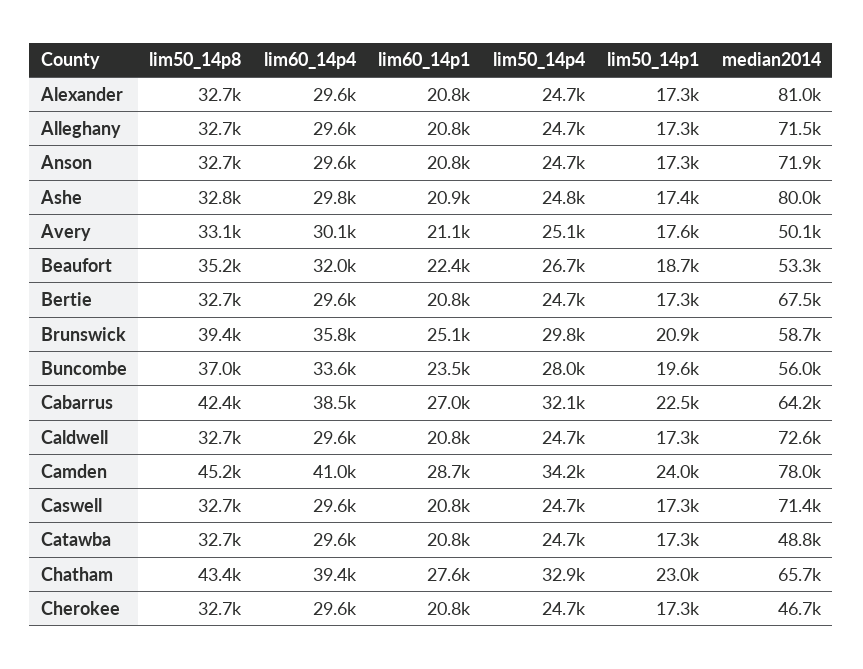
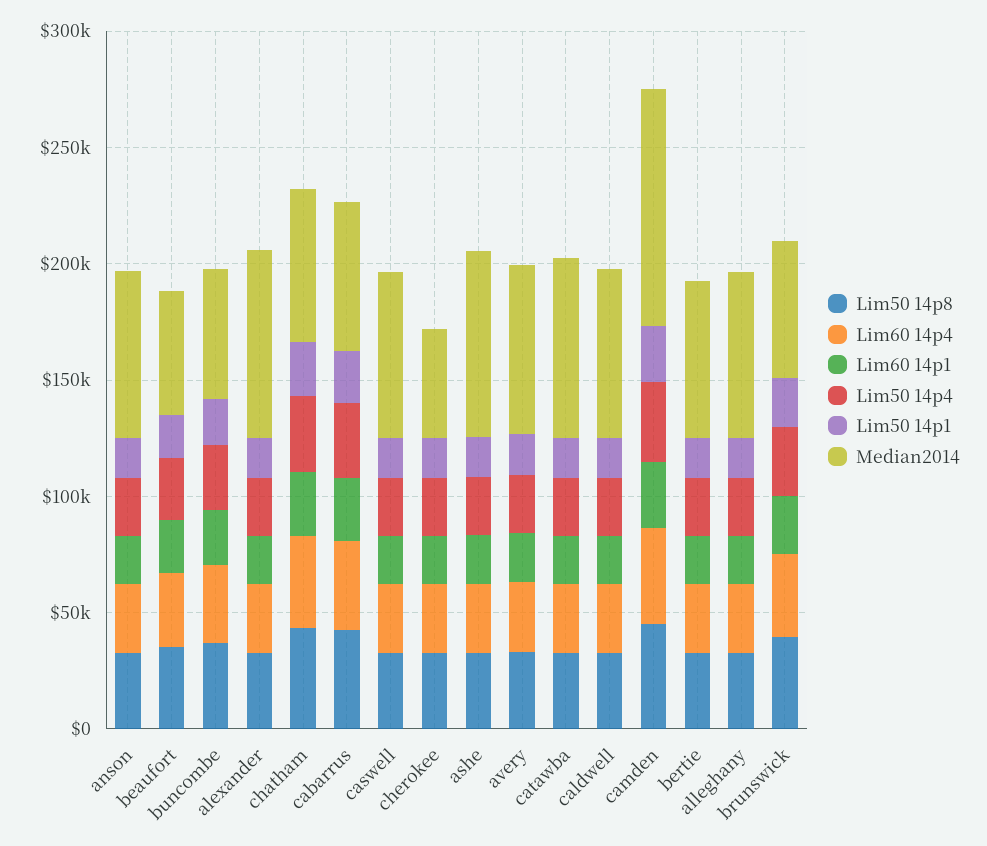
  {
    "lim50_14p8": {
      "Alexander": 32700,
      "Alleghany": 32700,
      "Anson": 32700,
      "Ashe": 32800,
      "Avery": 33100,
      "Beaufort": 35200,
      "Bertie": 32700,
      "Brunswick": 39400,
      "Buncombe": 37000,
      "Cabarrus": 42400,
      "Caldwell": 32700,
      "Camden": 45200,
      "Caswell": 32700,
      "Catawba": 32700,
      "Chatham": 43400,
      "Cherokee": 32700
    },
    "lim60_14p4": {
      "Alexander": 29600,
      "Alleghany": 29600,
      "Anson": 29600,
      "Ashe": 29800,
      "Avery": 30100,
      "Beaufort": 32000,
      "Bertie": 29600,
      "Brunswick": 35800,
      "Buncombe": 33600,
      "Cabarrus": 38500,
      "Caldwell": 29600,
      "Camden": 41000,
      "Caswell": 29600,
      "Catawba": 29600,
      "Chatham": 39400,
      "Cherokee": 29600
    },
    "lim60_14p1": {
      "Alexander": 20800,
      "Alleghany": 20800,
      "Anson": 20800,
      "Ashe": 20900,
      "Avery": 21100,
      "Beaufort": 22400,
      "Bertie": 20800,
      "Brunswick": 25100,
      "Buncombe": 23500,
      "Cabarrus": 27000,
      "Caldwell": 20800,
      "Camden": 28700,
      "Caswell": 20800,
      "Catawba": 20800,
      "Chatham": 27600,
      "Cherokee": 20800
    },
    "lim50_14p4": {
      "Alexander": 24700,
      "Alleghany": 24700,
      "Anson": 24700,
      "Ashe": 24800,
      "Avery": 25100,
      "Beaufort": 26700,
      "Bertie": 24700,
      "Brunswick": 29800,
      "Buncombe": 28000,
      "Cabarrus": 32100,
      "Caldwell": 24700,
      "Camden": 34200,
      "Caswell": 24700,
      "Catawba": 24700,
      "Chatham": 32900,
      "Cherokee": 24700
    },
    "lim50_14p1": {
      "Alexander": 17300,
      "Alleghany": 17300,
      "Anson": 17300,
      "Ashe": 17400,
      "Avery": 17600,
      "Beaufort": 18700,
      "Bertie": 17300,
      "Brunswick": 20900,
      "Buncombe": 19600,
      "Cabarrus": 22500,
      "Caldwell": 17300,
      "Camden": 24000,
      "Caswell": 17300,
      "Catawba": 17300,
      "Chatham": 23000,
      "Cherokee": 17300
    },
    "median2014": {
      "Alexander": 81000,
      "Alleghany": 71500,
      "Anson": 71900,
      "Ashe": 80000,
-     "Avery": 50100,
+     "Avery": 70000,
      "Beaufort": 53300,
      "Bertie": 67500,
      "Brunswick": 58700,
      "Buncombe": 56000,
      "Cabarrus": 64200,
      "Caldwell": 72600,
-     "Camden": 78000,
+     "Camden": 100000,
      "Caswell": 71400,
-     "Catawba": 48800,
+     "Catawba": 80000,
      "Chatham": 65700,
      "Cherokee": 46700
    }
  }

